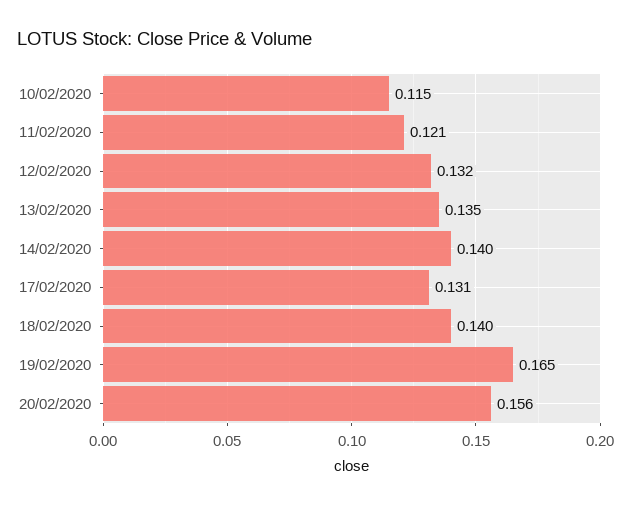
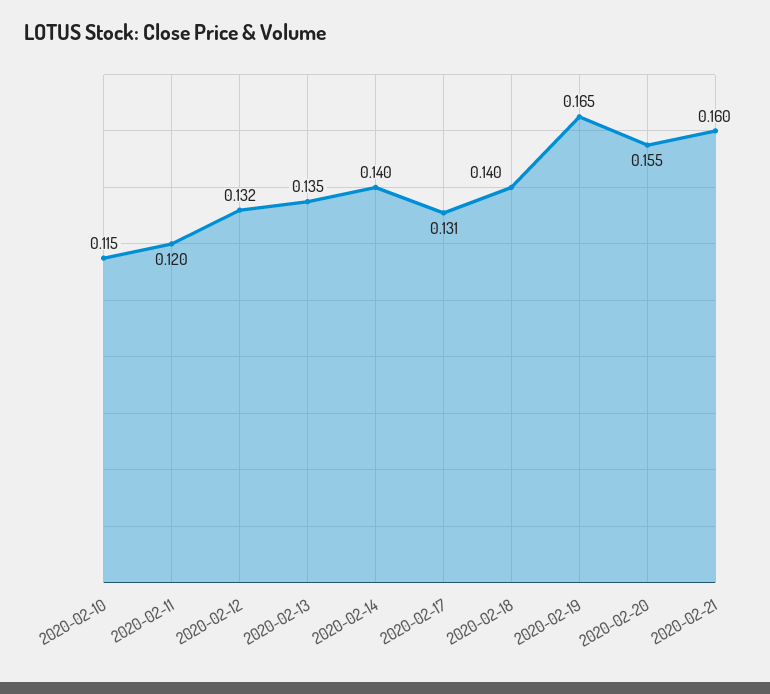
  {
    "10/02/2020": 0.115,
-   "11/02/2020": 0.121,
+   "11/02/2020": 0.12,
    "12/02/2020": 0.132,
    "13/02/2020": 0.135,
    "14/02/2020": 0.14,
    "17/02/2020": 0.131,
    "18/02/2020": 0.14,
    "19/02/2020": 0.165,
-   "20/02/2020": 0.156
+   "20/02/2020": 0.155,
+   "2020-02-21": 0.16
  }

